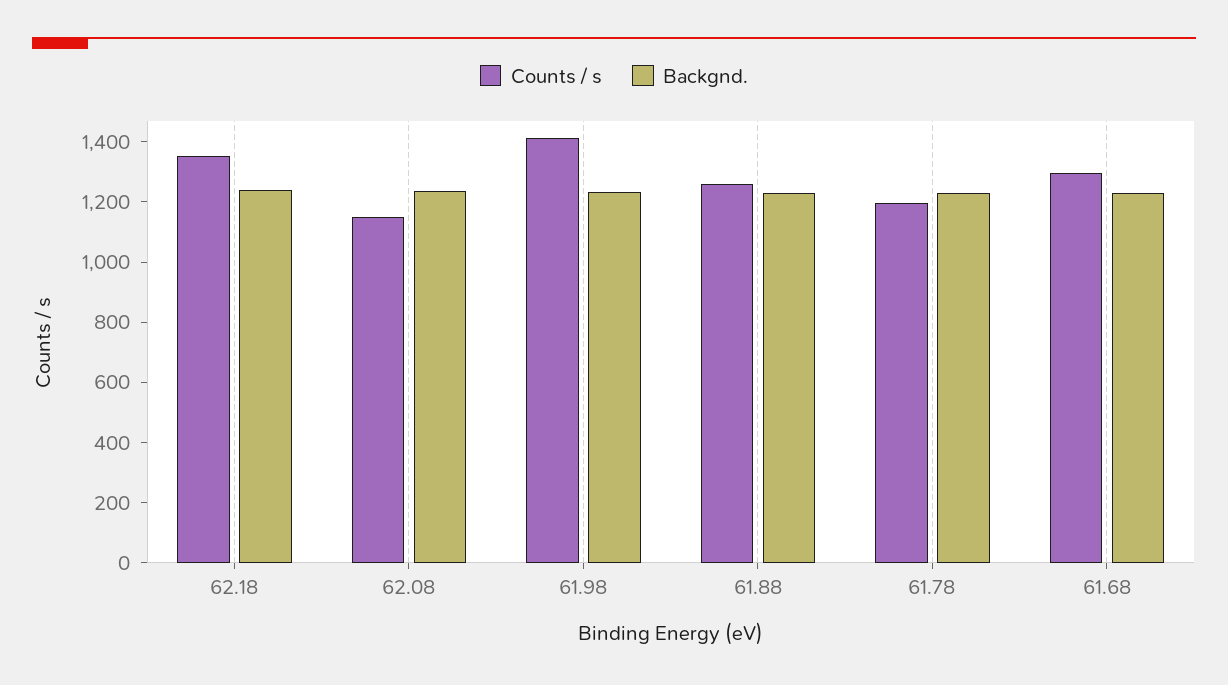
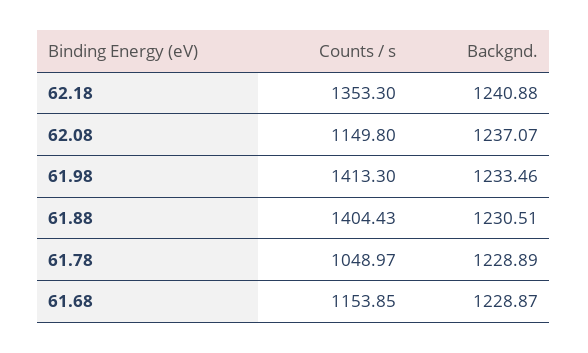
  {
    "Counts / s": {
      "62.18": 1353.3,
      "62.08": 1149.8,
      "61.98": 1413.3,
-     "61.88": 1250,
+     "61.88": 1404.43,
-     "61.78": 1200,
+     "61.78": 1048.97,
-     "61.68": 1300
+     "61.68": 1153.85
    },
    "Backgnd.": {
      "62.18": 1240.88,
      "62.08": 1237.07,
      "61.98": 1233.46,
      "61.88": 1230.51,
      "61.78": 1228.89,
      "61.68": 1228.87
    }
  }

